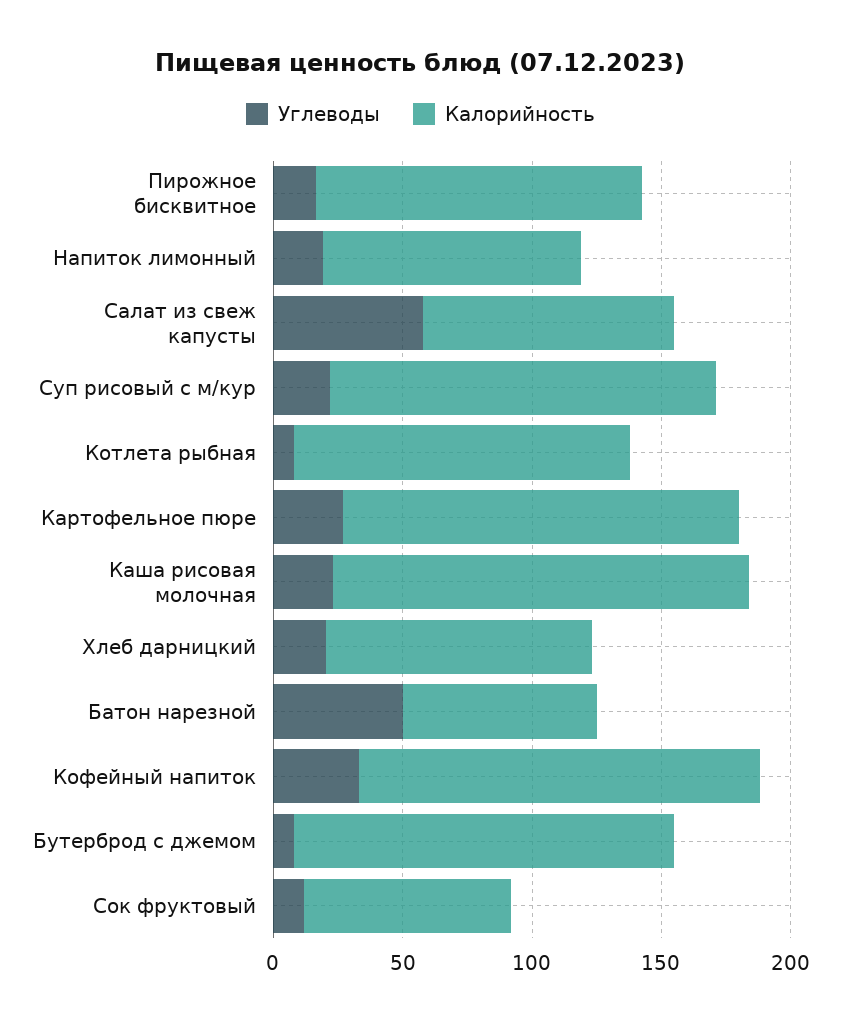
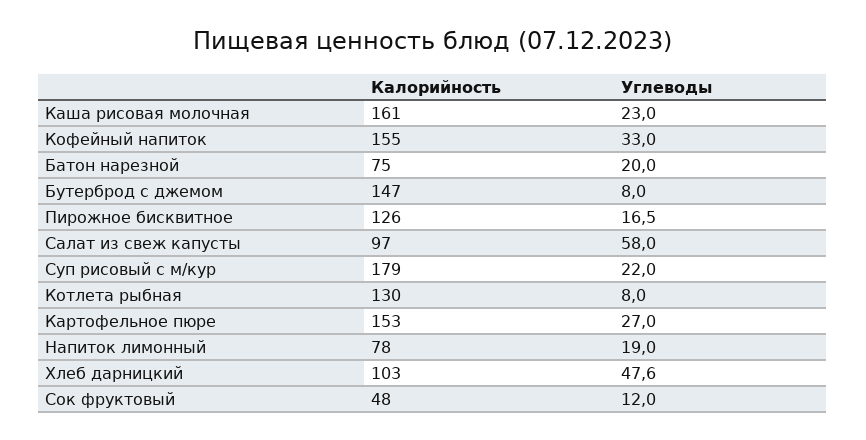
  {
    "Углеводы": {
      "Пирожное бисквитное": 16.5,
      "Напиток лимонный": 19,
      "Салат из свеж капусты": 58,
      "Суп рисовый с м/кур": 22,
      "Котлета рыбная": 8,
      "Картофельное пюре": 27,
      "Каша рисовая молочная": 23,
-     "Хлеб дарницкий": 20,
+     "Хлеб дарницкий": 47.6,
-     "Батон нарезной": 50,
+     "Батон нарезной": 20,
      "Кофейный напиток": 33,
      "Бутерброд с джемом": 8,
      "Сок фруктовый": 12
    },
    "Калорийность": {
      "Пирожное бисквитное": 126,
-     "Напиток лимонный": 100,
+     "Напиток лимонный": 78,
      "Салат из свеж капусты": 97,
-     "Суп рисовый с м/кур": 150,
+     "Суп рисовый с м/кур": 179,
      "Котлета рыбная": 130,
      "Картофельное пюре": 153,
      "Каша рисовая молочная": 161,
      "Хлеб дарницкий": 103,
      "Батон нарезной": 75,
      "Кофейный напиток": 155,
      "Бутерброд с джемом": 147,
-     "Сок фруктовый": 80
+     "Сок фруктовый": 48
    }
  }

